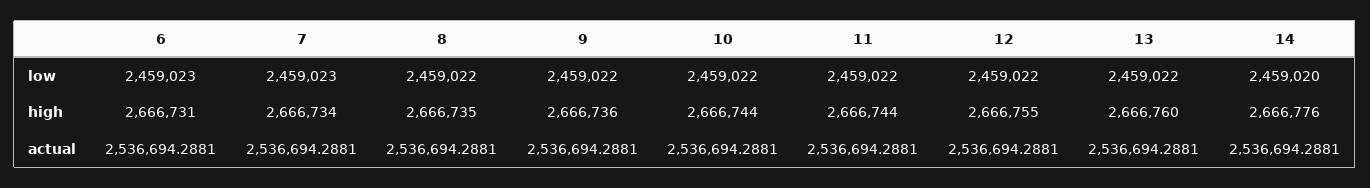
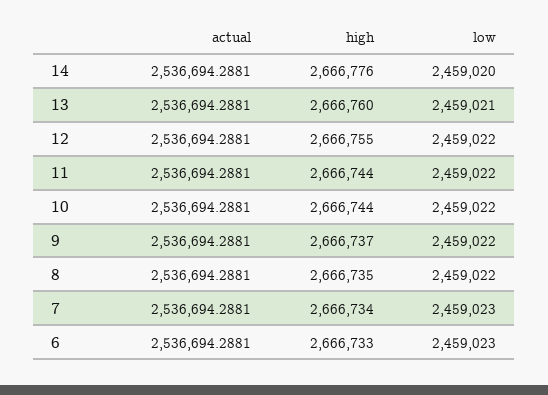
  {
    "6": {
      "low": 2459023,
-     "high": 2666731,
+     "high": 2666733,
      "actual": 2536694.2881
    },
    "7": {
      "low": 2459023,
      "high": 2666734,
      "actual": 2536694.2881
    },
    "8": {
      "low": 2459022,
      "high": 2666735,
      "actual": 2536694.2881
    },
    "9": {
      "low": 2459022,
-     "high": 2666736,
+     "high": 2666737,
      "actual": 2536694.2881
    },
    "10": {
      "low": 2459022,
      "high": 2666744,
      "actual": 2536694.2881
    },
    "11": {
      "low": 2459022,
      "high": 2666744,
      "actual": 2536694.2881
    },
    "12": {
      "low": 2459022,
      "high": 2666755,
      "actual": 2536694.2881
    },
    "13": {
-     "low": 2459022,
+     "low": 2459021,
      "high": 2666760,
      "actual": 2536694.2881
    },
    "14": {
      "low": 2459020,
      "high": 2666776,
      "actual": 2536694.2881
    }
  }

